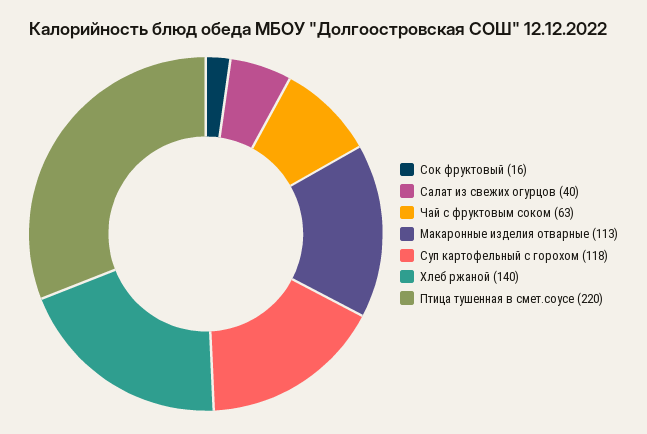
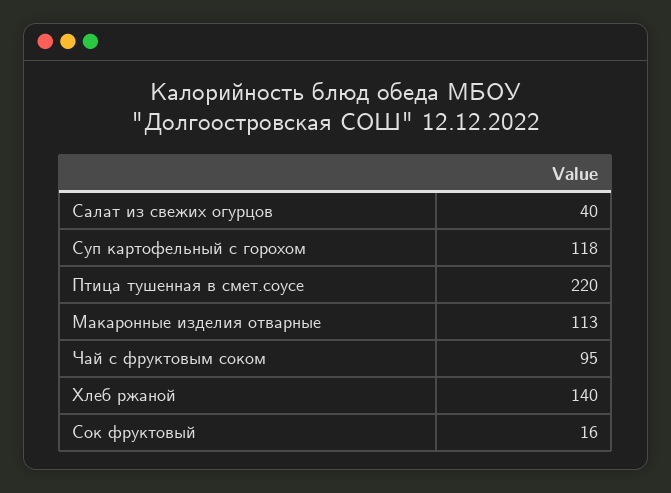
  {
    "Сок фруктовый": 16,
    "Салат из свежих огурцов": 40,
-   "Чай с фруктовым соком": 63,
+   "Чай с фруктовым соком": 95,
    "Макаронные изделия отварные": 113,
    "Суп картофельный с горохом": 118,
    "Хлеб ржаной": 140,
    "Птица тушенная в смет.соусе": 220
  }

